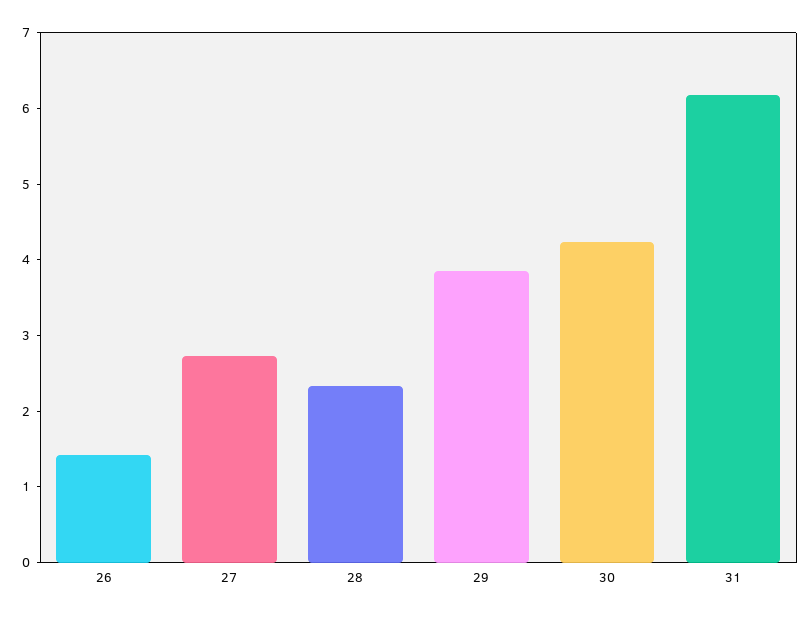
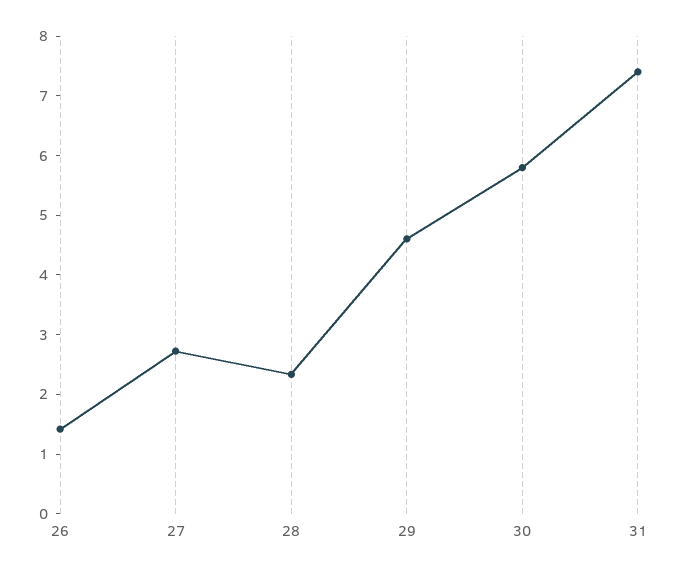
  {
    "26": 1.4,
    "27": 2.8,
    "28": 2.4,
-   "29": 3.8,
+   "29": 4.6,
-   "30": 4.2,
+   "30": 5.8,
-   "31": 6.2
+   "31": 7.4
  }

